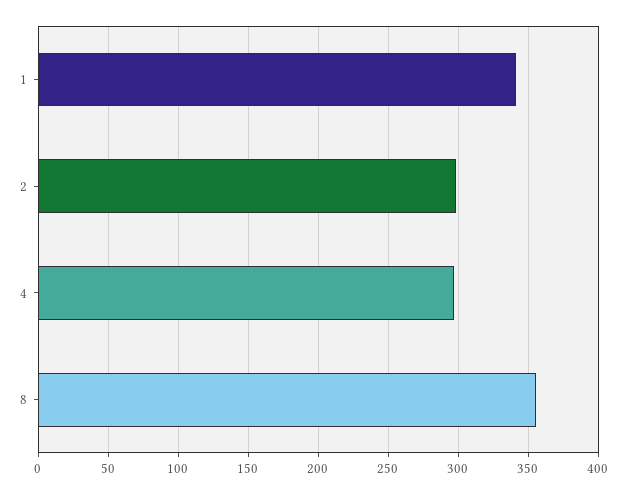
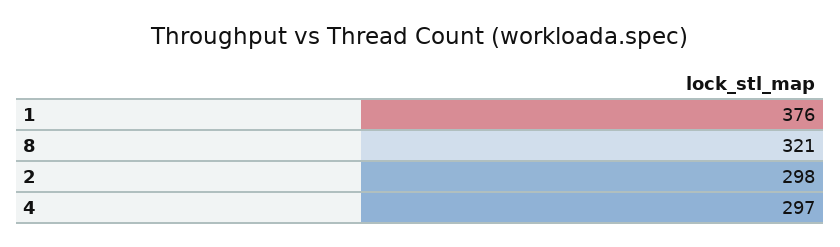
  {
-   "1": 340,
+   "1": 376,
    "2": 298,
    "4": 297,
-   "8": 355
+   "8": 321
  }

